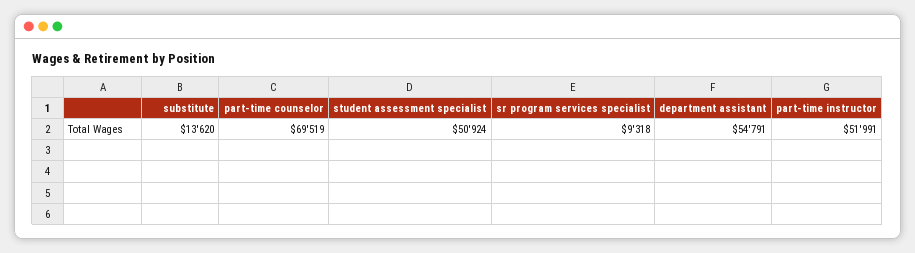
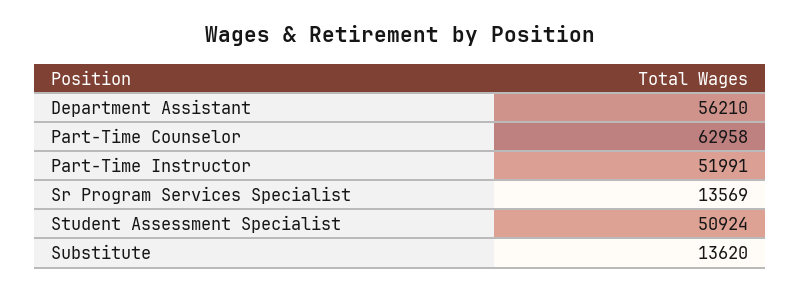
  {
    "substitute": 13620,
-   "part-time counselor": 69519,
+   "part-time counselor": 62958,
    "student assessment specialist": 50924,
-   "sr program services specialist": 9318,
+   "sr program services specialist": 13569,
-   "department assistant": 54791,
+   "department assistant": 56210,
    "part-time instructor": 51991
  }

